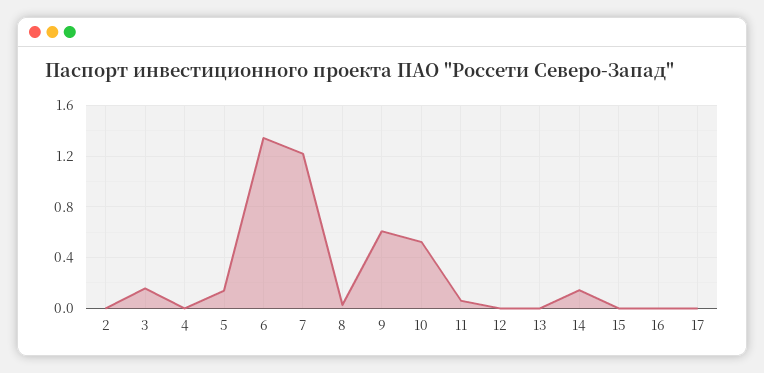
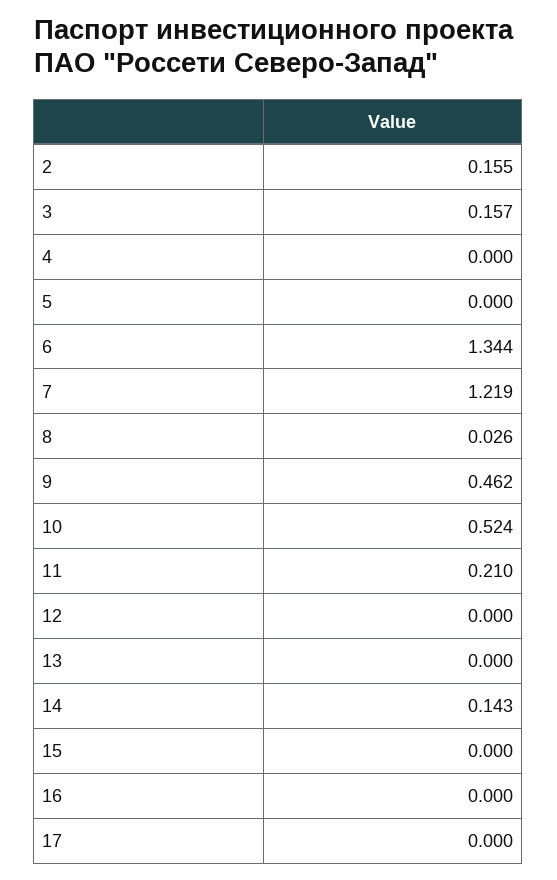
  {
-   "2": 0,
+   "2": 0.155,
    "3": 0.157,
    "4": 0,
-   "5": 0.15,
+   "5": 0,
    "6": 1.344,
    "7": 1.219,
    "8": 0.026,
-   "9": 0.6,
+   "9": 0.462,
    "10": 0.524,
-   "11": 0.05,
+   "11": 0.21,
    "12": 0,
    "13": 0,
    "14": 0.143,
    "15": 0,
    "16": 0,
    "17": 0
  }

